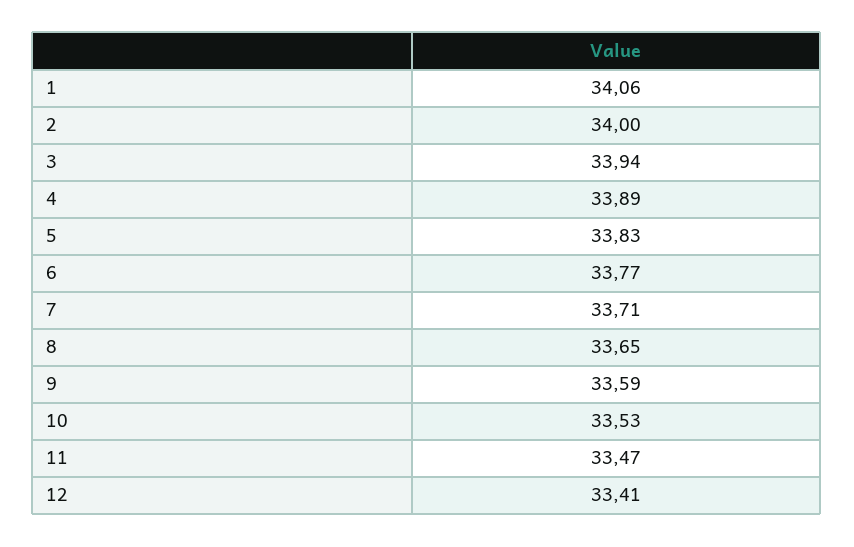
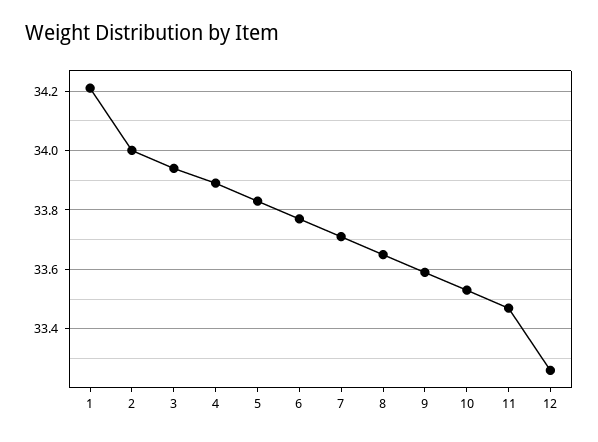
  {
-   "1": 34.06,
+   "1": 34.2,
    "2": 34,
    "3": 33.94,
    "4": 33.89,
    "5": 33.83,
    "6": 33.77,
    "7": 33.71,
    "8": 33.65,
    "9": 33.59,
    "10": 33.53,
    "11": 33.47,
-   "12": 33.41
+   "12": 33.25
  }

